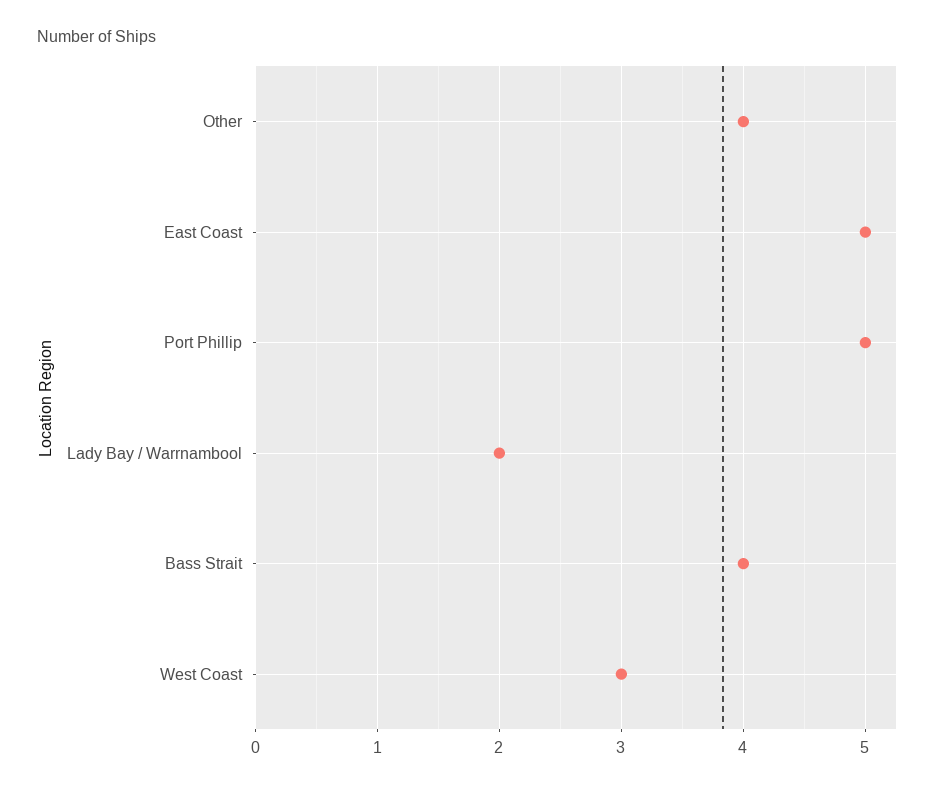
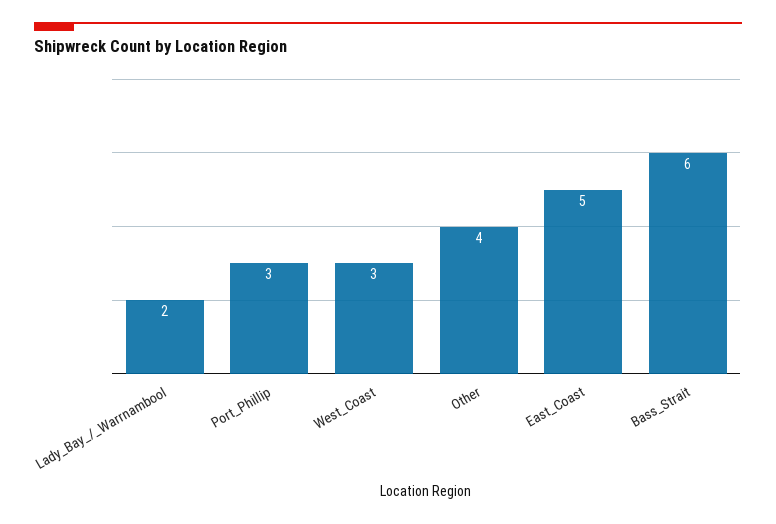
  {
    "Other": 4,
    "East Coast": 5,
-   "Port Phillip": 5,
+   "Port Phillip": 3,
    "Lady Bay / Warrnambool": 2,
-   "Bass Strait": 4,
+   "Bass Strait": 6,
    "West Coast": 3
  }

